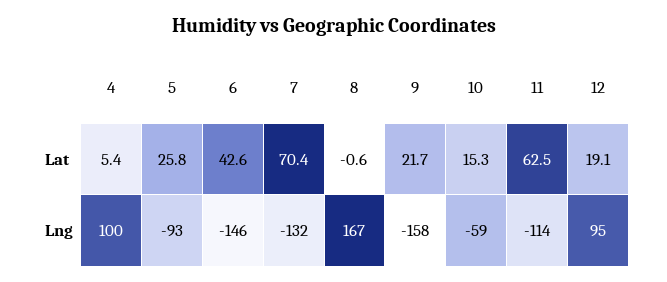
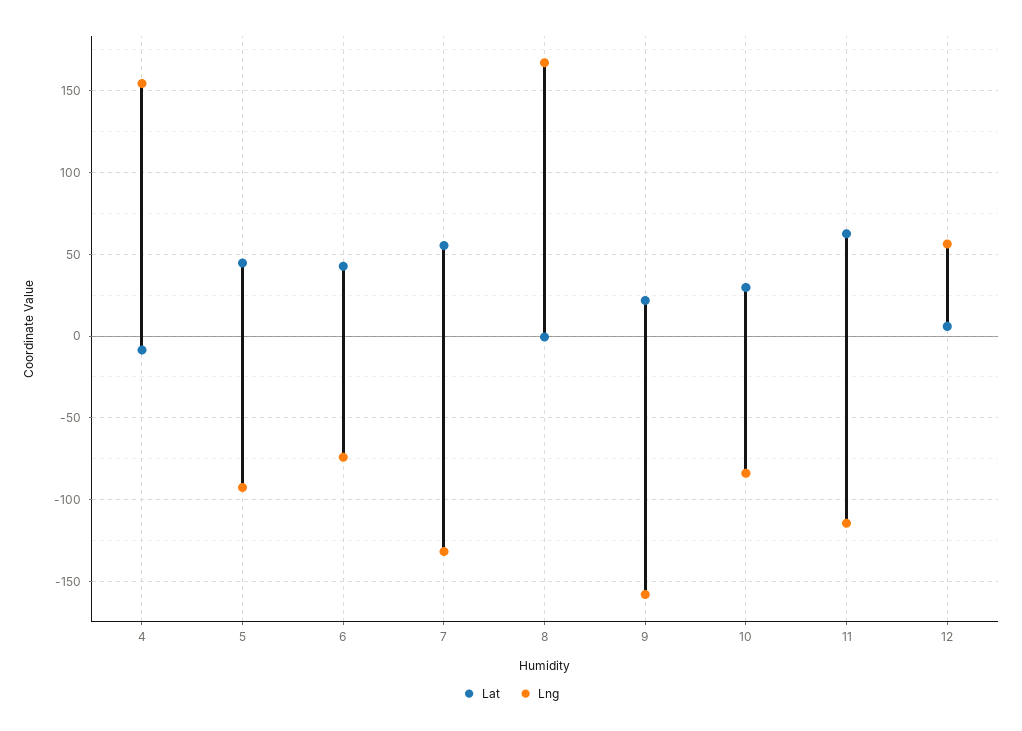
  {
    "Lat": {
-     "4": 5.4,
+     "4": -10,
-     "5": 25.8,
+     "5": 45,
      "6": 42.6,
-     "7": 70.4,
+     "7": 55,
      "8": -0.6,
      "9": 21.7,
-     "10": 15.3,
+     "10": 30,
      "11": 62.5,
-     "12": 19.1
+     "12": 5
    },
    "Lng": {
-     "4": 100,
+     "4": 155,
      "5": -93,
-     "6": -146,
+     "6": -75,
      "7": -132,
      "8": 167,
      "9": -158,
-     "10": -59,
+     "10": -85,
      "11": -114,
-     "12": 95
+     "12": 55
    }
  }

